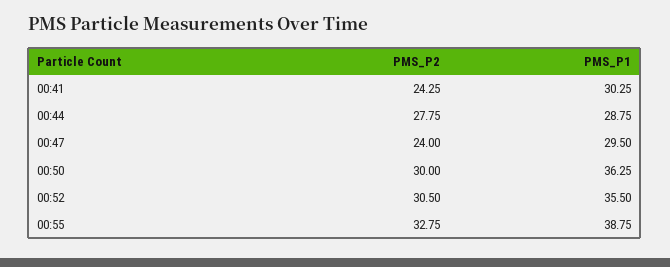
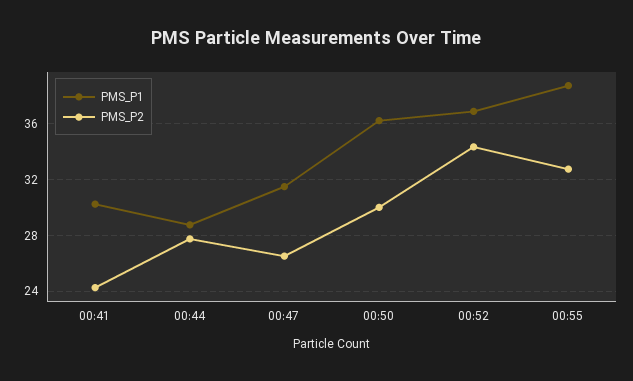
  {
    "PMS_P2": {
      "00:41": 24.25,
      "00:44": 27.75,
-     "00:47": 24,
+     "00:47": 26.5,
      "00:50": 30,
-     "00:52": 30.5,
+     "00:52": 34.5,
      "00:55": 32.75
    },
    "PMS_P1": {
      "00:41": 30.25,
      "00:44": 28.75,
-     "00:47": 29.5,
+     "00:47": 31.5,
      "00:50": 36.25,
-     "00:52": 35.5,
+     "00:52": 37,
      "00:55": 38.75
    }
  }

